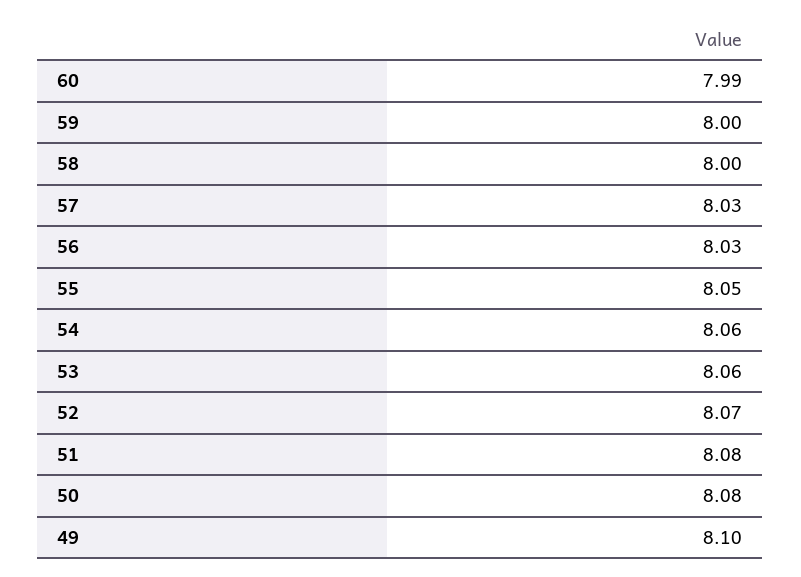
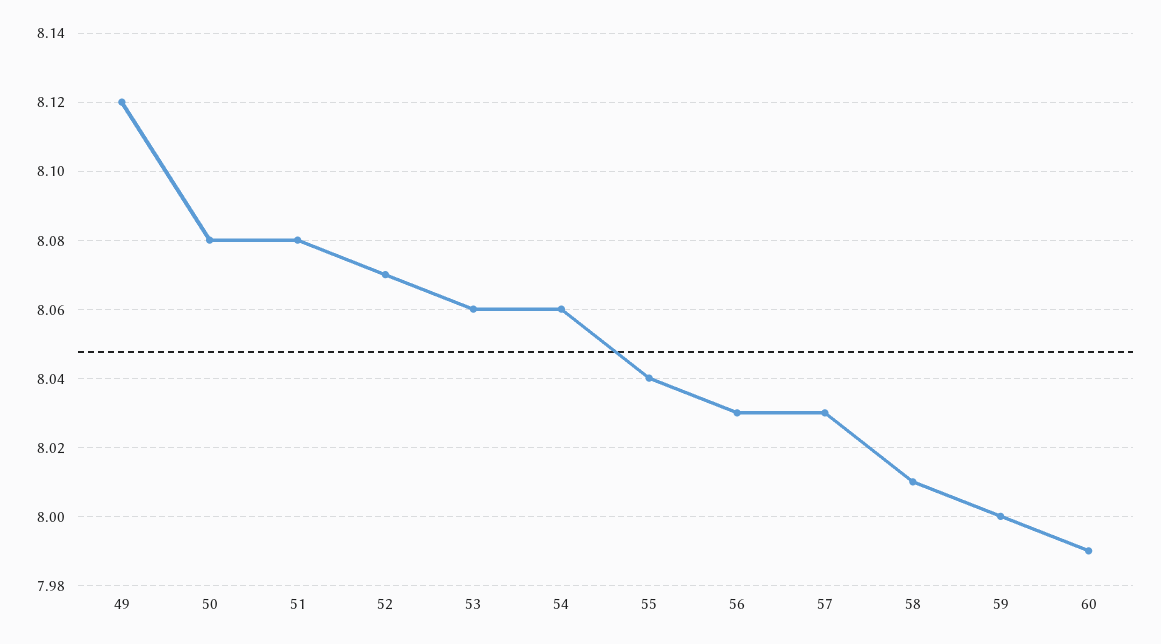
  {
    "60": 7.99,
    "59": 8,
-   "58": 8,
+   "58": 8.01,
    "57": 8.03,
    "56": 8.03,
-   "55": 8.05,
+   "55": 8.04,
    "54": 8.06,
    "53": 8.06,
    "52": 8.07,
    "51": 8.08,
    "50": 8.08,
-   "49": 8.1
+   "49": 8.12
  }

